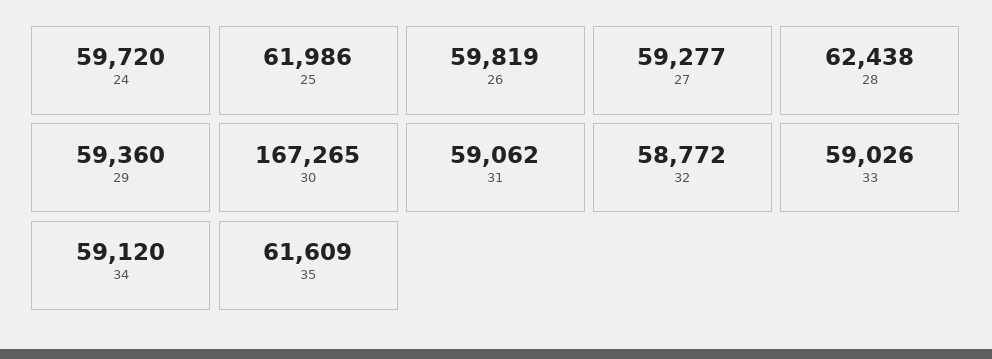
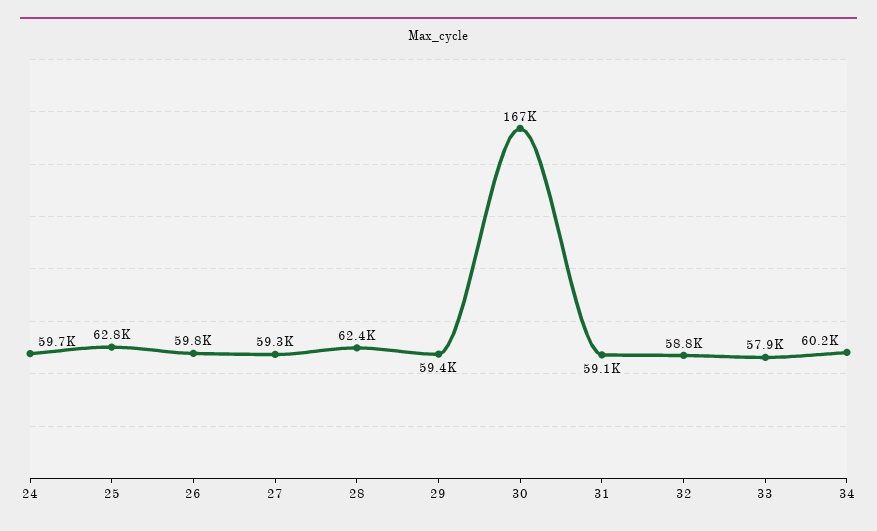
  {
    "24": 59720,
-   "25": 61986,
+   "25": 62800,
    "26": 59819,
    "27": 59277,
    "28": 62438,
    "29": 59360,
    "30": 167265,
    "31": 59062,
    "32": 58772,
-   "33": 59026,
+   "33": 57900,
-   "34": 59120,
+   "34": 60200
-   "35": 61609
  }

